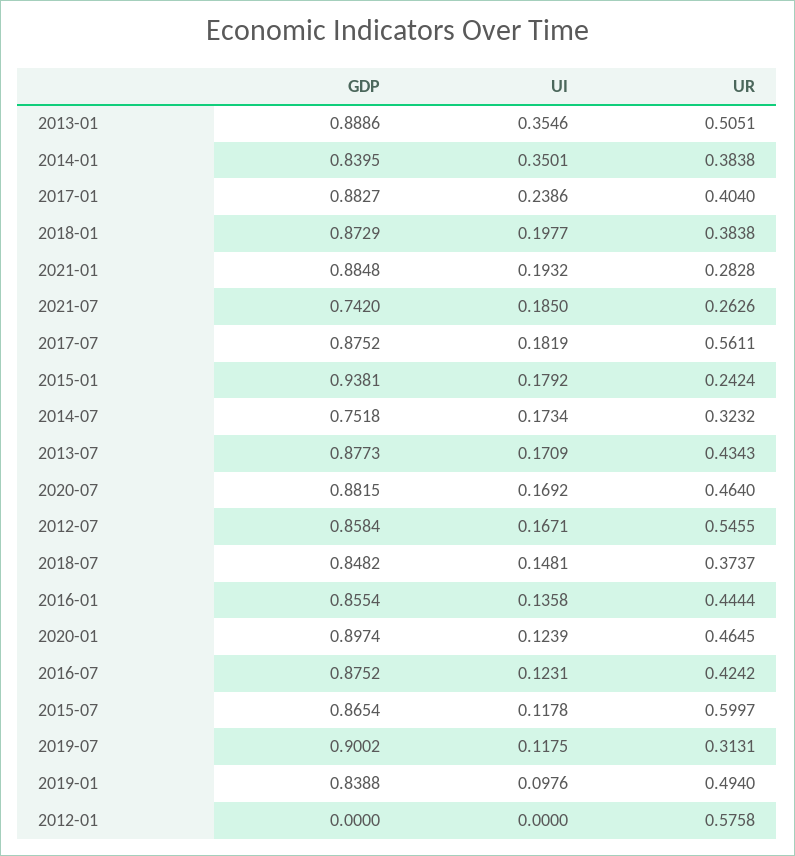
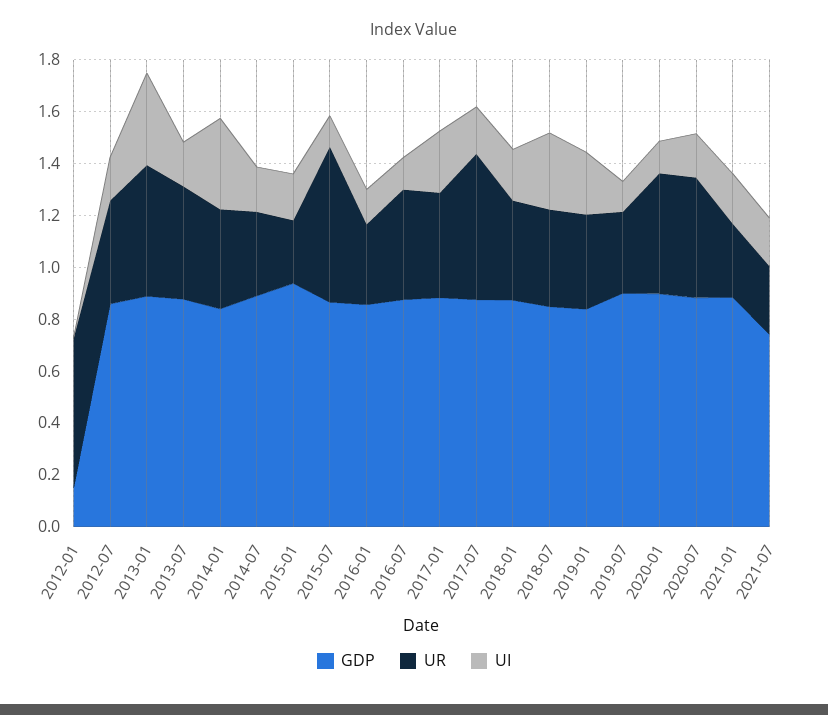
  {
    "GDP": {
      "2013-01": 0.8886,
      "2014-01": 0.8395,
      "2017-01": 0.8827,
      "2018-01": 0.8729,
      "2021-01": 0.8848,
      "2021-07": 0.742,
      "2017-07": 0.8752,
      "2015-01": 0.9381,
-     "2014-07": 0.7518,
+     "2014-07": 0.9,
      "2013-07": 0.8773,
      "2020-07": 0.8815,
      "2012-07": 0.8584,
      "2018-07": 0.8482,
      "2016-01": 0.8554,
      "2020-01": 0.8974,
      "2016-07": 0.8752,
      "2015-07": 0.8654,
      "2019-07": 0.9002,
      "2019-01": 0.8388,
-     "2012-01": 0
+     "2012-01": 0.15
    },
    "UI": {
      "2013-01": 0.3546,
      "2014-01": 0.3501,
      "2017-01": 0.2386,
      "2018-01": 0.1977,
      "2021-01": 0.1932,
      "2021-07": 0.185,
      "2017-07": 0.1819,
      "2015-01": 0.1792,
      "2014-07": 0.1734,
      "2013-07": 0.1709,
      "2020-07": 0.1692,
      "2012-07": 0.1671,
-     "2018-07": 0.1481,
+     "2018-07": 0.3,
      "2016-01": 0.1358,
      "2020-01": 0.1239,
      "2016-07": 0.1231,
      "2015-07": 0.1178,
      "2019-07": 0.1175,
-     "2019-01": 0.0976,
+     "2019-01": 0.25,
      "2012-01": 0
    },
    "UR": {
      "2013-01": 0.5051,
      "2014-01": 0.3838,
      "2017-01": 0.404,
      "2018-01": 0.3838,
      "2021-01": 0.2828,
      "2021-07": 0.2626,
      "2017-07": 0.5611,
      "2015-01": 0.2424,
      "2014-07": 0.3232,
      "2013-07": 0.4343,
      "2020-07": 0.464,
-     "2012-07": 0.5455,
+     "2012-07": 0.4,
      "2018-07": 0.3737,
-     "2016-01": 0.4444,
+     "2016-01": 0.3,
      "2020-01": 0.4645,
      "2016-07": 0.4242,
      "2015-07": 0.5997,
      "2019-07": 0.3131,
-     "2019-01": 0.494,
+     "2019-01": 0.35,
      "2012-01": 0.5758
    }
  }

